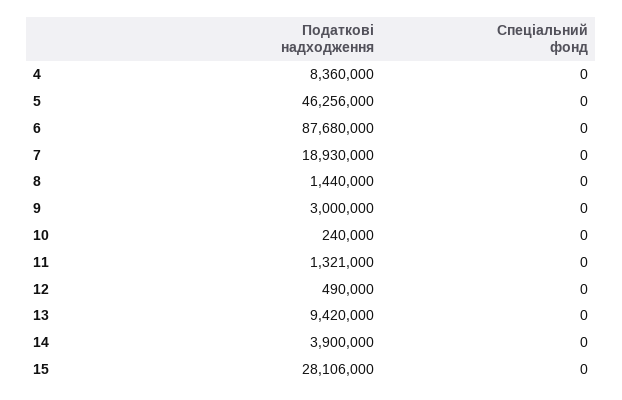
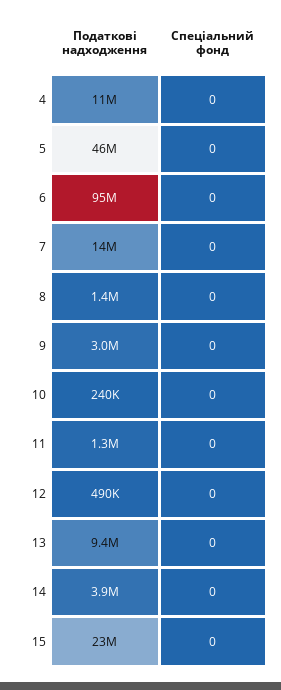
  {
    "Податкові надходження": {
-     "4": 8360000,
+     "4": 11000000,
      "5": 46256000,
-     "6": 87680000,
+     "6": 95000000,
-     "7": 18930000,
+     "7": 14000000,
      "8": 1440000,
      "9": 3000000,
      "10": 240000,
      "11": 1321000,
      "12": 490000,
      "13": 9420000,
      "14": 3900000,
-     "15": 28106000
+     "15": 23000000
    },
    "Спеціальний фонд": {
      "4": 0,
      "5": 0,
      "6": 0,
      "7": 0,
      "8": 0,
      "9": 0,
      "10": 0,
      "11": 0,
      "12": 0,
      "13": 0,
      "14": 0,
      "15": 0
    }
  }

